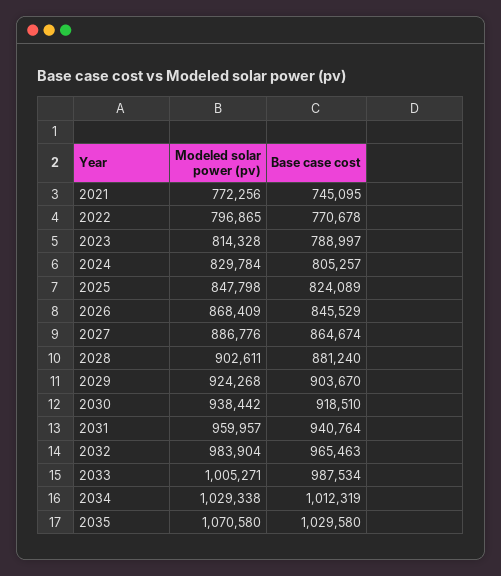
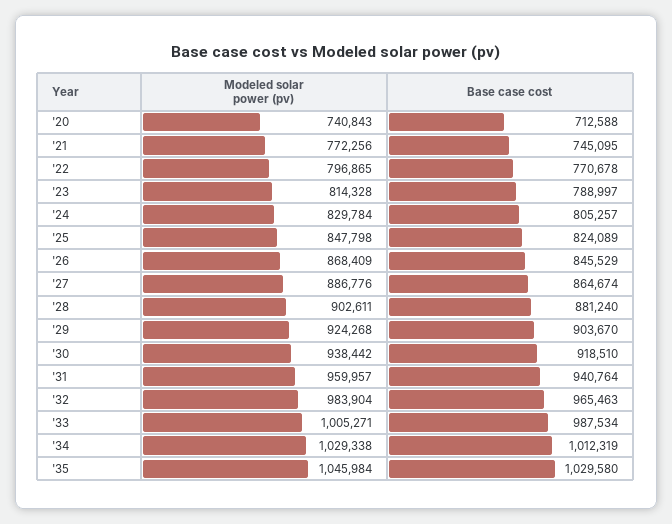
  {
    "Modeled solar power (pv)": {
      "2021": 772256,
      "2022": 796865,
      "2023": 814328,
      "2024": 829784,
      "2025": 847798,
      "2026": 868409,
      "2027": 886776,
      "2028": 902611,
      "2029": 924268,
      "2030": 938442,
      "2031": 959957,
      "2032": 983904,
      "2033": 1005271,
      "2034": 1029338,
-     "2035": 1070580
+     "2035": 1045984,
+     "'20": 740843
    },
    "Base case cost": {
      "2021": 745095,
      "2022": 770678,
      "2023": 788997,
      "2024": 805257,
      "2025": 824089,
      "2026": 845529,
      "2027": 864674,
      "2028": 881240,
      "2029": 903670,
      "2030": 918510,
      "2031": 940764,
      "2032": 965463,
      "2033": 987534,
      "2034": 1012319,
-     "2035": 1029580
+     "2035": 1029580,
+     "'20": 712588
    }
  }

